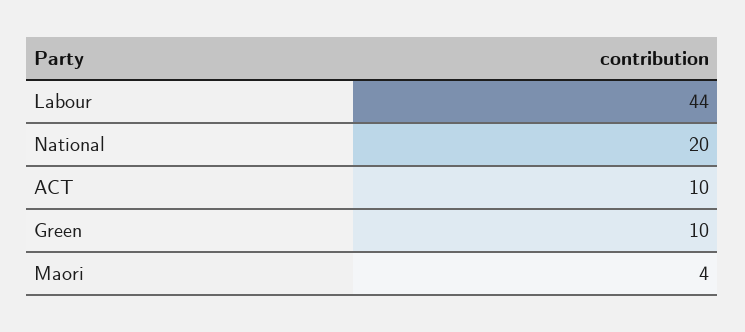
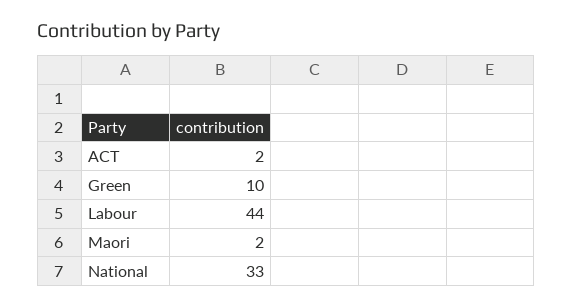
  {
    "Labour": 44,
-   "National": 20,
+   "National": 33,
-   "ACT": 10,
+   "ACT": 2,
    "Green": 10,
-   "Maori": 4
+   "Maori": 2
  }

